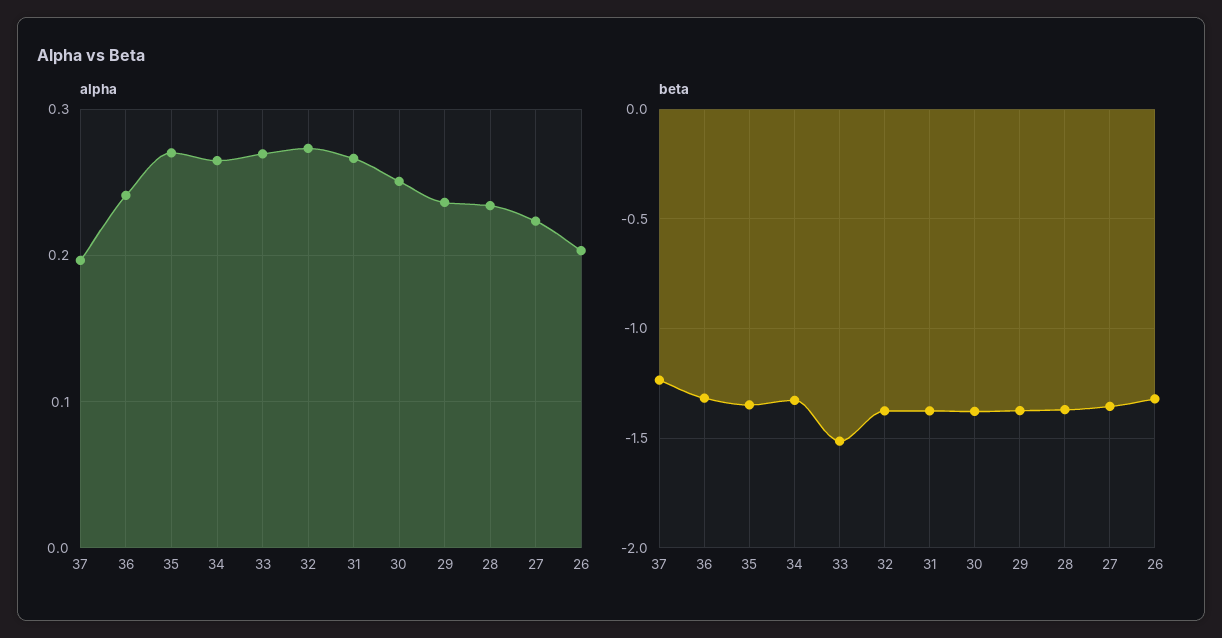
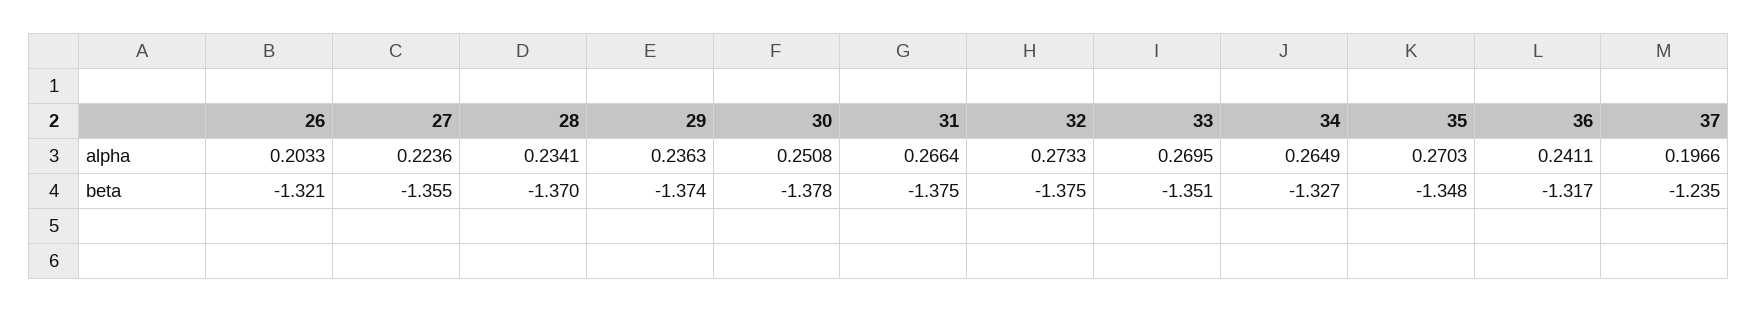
  {
    "alpha": {
      "37": 0.1966,
      "36": 0.2411,
      "35": 0.2703,
      "34": 0.2649,
      "33": 0.2695,
      "32": 0.2733,
      "31": 0.2664,
      "30": 0.2508,
      "29": 0.2363,
      "28": 0.2341,
      "27": 0.2236,
      "26": 0.2033
    },
    "beta": {
      "37": -1.235,
      "36": -1.317,
      "35": -1.348,
      "34": -1.327,
-     "33": -1.5,
+     "33": -1.351,
      "32": -1.375,
      "31": -1.375,
      "30": -1.378,
      "29": -1.374,
      "28": -1.37,
      "27": -1.355,
      "26": -1.321
    }
  }

